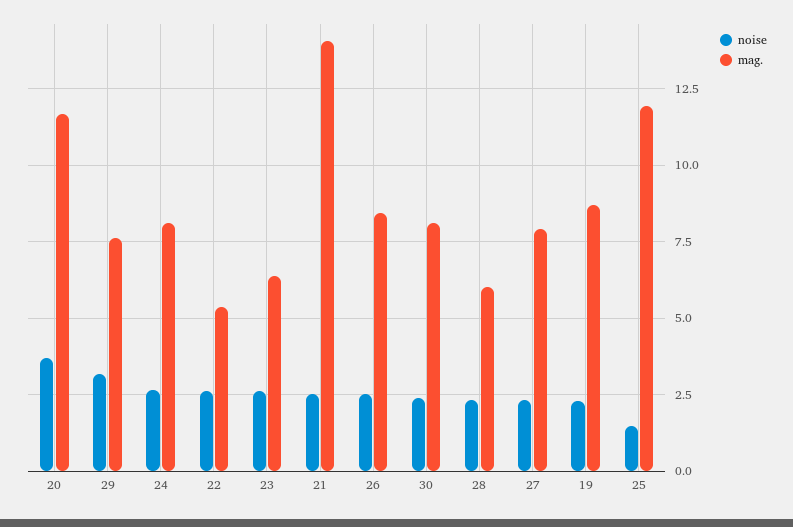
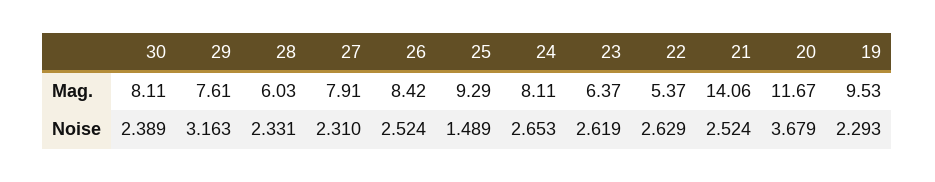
  {
    "noise": {
      "20": 3.679,
      "29": 3.163,
      "24": 2.653,
      "22": 2.629,
      "23": 2.619,
      "21": 2.524,
      "26": 2.524,
      "30": 2.389,
      "28": 2.331,
      "27": 2.31,
      "19": 2.293,
      "25": 1.489
    },
    "mag.": {
      "20": 11.67,
      "29": 7.61,
      "24": 8.11,
      "22": 5.37,
      "23": 6.37,
      "21": 14.06,
      "26": 8.42,
      "30": 8.11,
      "28": 6.03,
      "27": 7.91,
-     "19": 8.75,
+     "19": 9.53,
-     "25": 12
+     "25": 9.29
    }
  }

